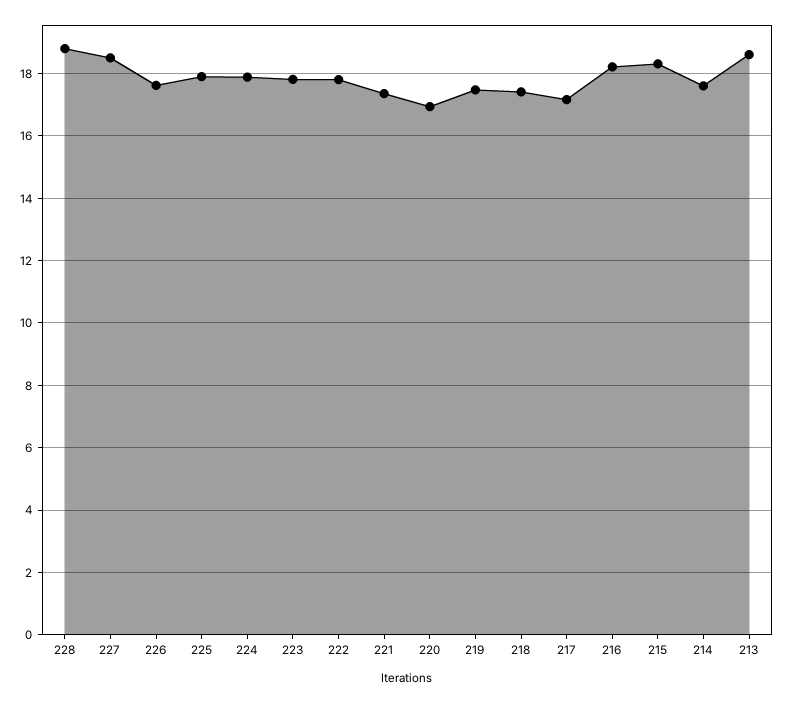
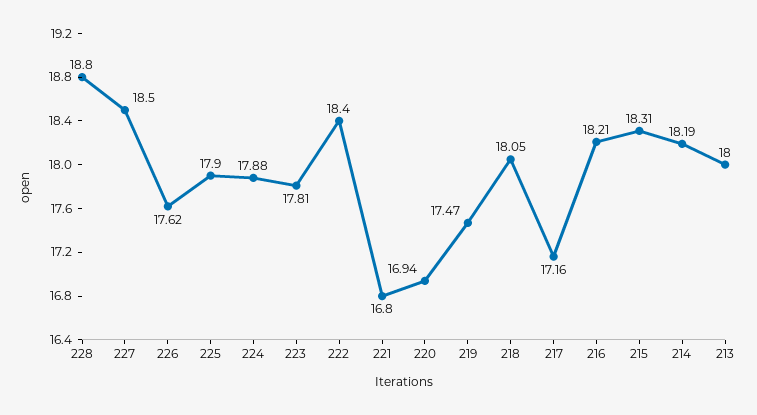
  {
    "228": 18.8,
    "227": 18.5,
    "226": 17.62,
    "225": 17.9,
    "224": 17.88,
    "223": 17.81,
-   "222": 17.8,
+   "222": 18.4,
-   "221": 17.4,
+   "221": 16.8,
    "220": 16.94,
    "219": 17.47,
-   "218": 17.4,
+   "218": 18.05,
    "217": 17.16,
    "216": 18.21,
    "215": 18.31,
-   "214": 17.6,
+   "214": 18.19,
-   "213": 18.6
+   "213": 18
  }

